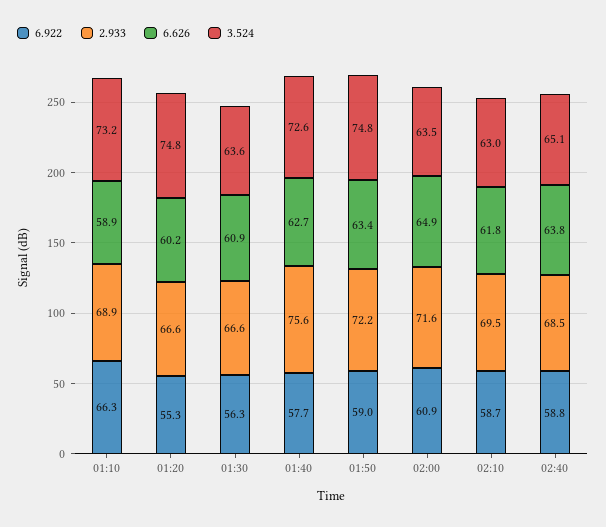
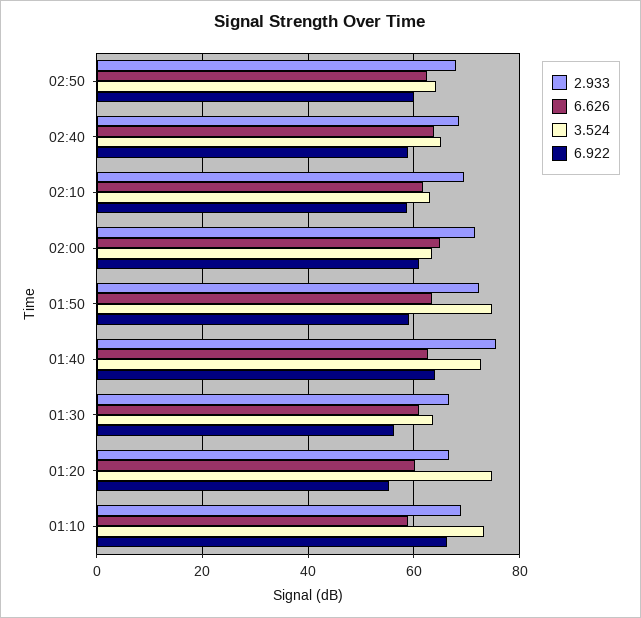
  {
    "6.922": {
      "01:10": 66.3,
      "01:20": 55.3,
      "01:30": 56.3,
-     "01:40": 57.7,
+     "01:40": 64,
      "01:50": 59,
      "02:00": 60.9,
      "02:10": 58.7,
-     "02:40": 58.8
+     "02:40": 58.8,
+     "02:50": 60
    },
    "2.933": {
      "01:10": 68.9,
      "01:20": 66.6,
      "01:30": 66.6,
      "01:40": 75.6,
      "01:50": 72.2,
      "02:00": 71.6,
      "02:10": 69.5,
-     "02:40": 68.5
+     "02:40": 68.5,
+     "02:50": 68
    },
    "6.626": {
      "01:10": 58.9,
      "01:20": 60.2,
      "01:30": 60.9,
      "01:40": 62.7,
      "01:50": 63.4,
      "02:00": 64.9,
      "02:10": 61.8,
-     "02:40": 63.8
+     "02:40": 63.8,
+     "02:50": 62
    },
    "3.524": {
      "01:10": 73.2,
      "01:20": 74.8,
      "01:30": 63.6,
      "01:40": 72.6,
      "01:50": 74.8,
      "02:00": 63.5,
      "02:10": 63,
-     "02:40": 65.1
+     "02:40": 65.1,
+     "02:50": 64
    }
  }

